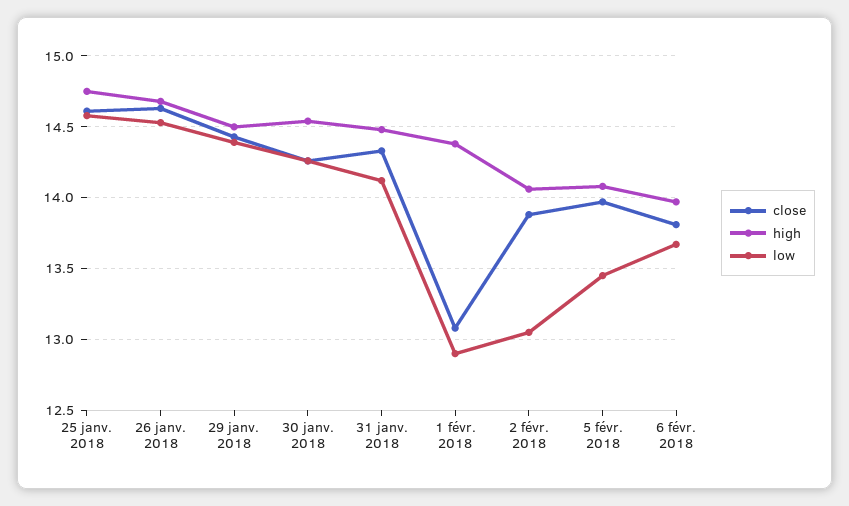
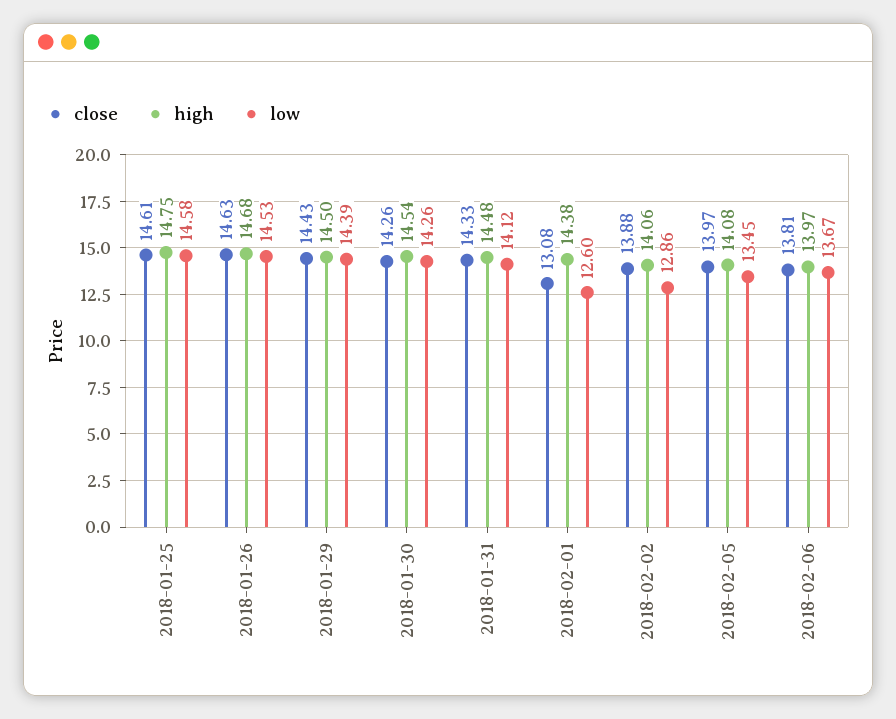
  {
    "close": {
      "25 janv. 2018": 14.61,
      "26 janv. 2018": 14.63,
      "29 janv. 2018": 14.43,
      "30 janv. 2018": 14.26,
      "31 janv. 2018": 14.33,
      "1 févr. 2018": 13.08,
      "2 févr. 2018": 13.88,
      "5 févr. 2018": 13.97,
      "6 févr. 2018": 13.81
    },
    "high": {
      "25 janv. 2018": 14.75,
      "26 janv. 2018": 14.68,
      "29 janv. 2018": 14.5,
      "30 janv. 2018": 14.54,
      "31 janv. 2018": 14.48,
      "1 févr. 2018": 14.38,
      "2 févr. 2018": 14.06,
      "5 févr. 2018": 14.08,
      "6 févr. 2018": 13.97
    },
    "low": {
      "25 janv. 2018": 14.58,
      "26 janv. 2018": 14.53,
      "29 janv. 2018": 14.39,
      "30 janv. 2018": 14.26,
      "31 janv. 2018": 14.12,
-     "1 févr. 2018": 12.9,
+     "1 févr. 2018": 12.6,
-     "2 févr. 2018": 13.05,
+     "2 févr. 2018": 12.86,
      "5 févr. 2018": 13.45,
      "6 févr. 2018": 13.67
    }
  }

